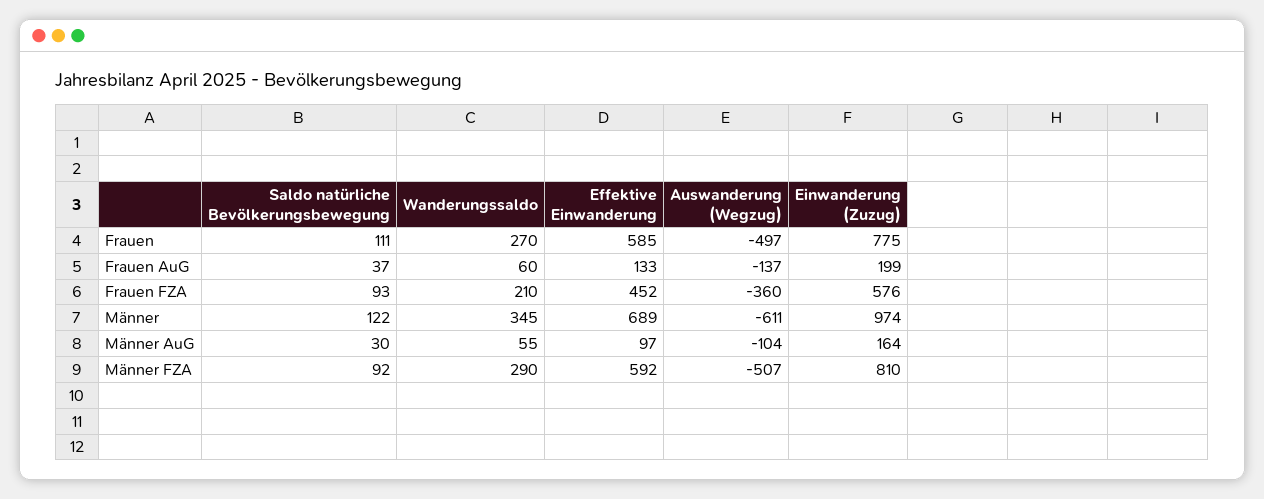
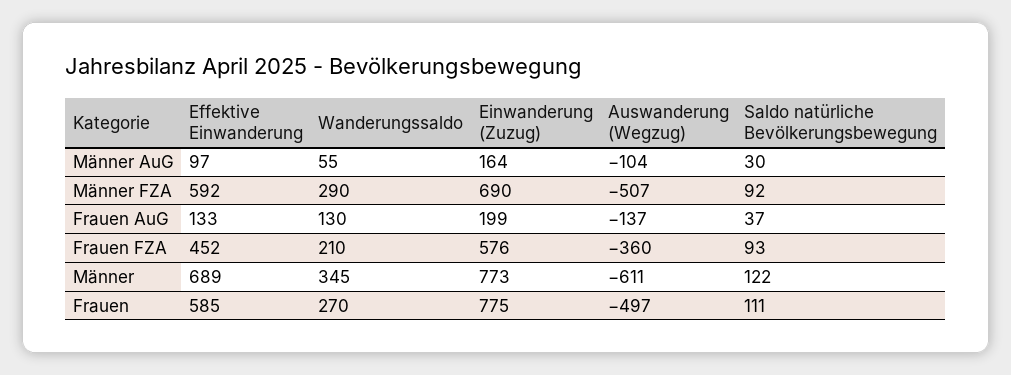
  {
    "Saldo natürliche Bevölkerungsbewegung": {
      "Frauen": 111,
      "Frauen AuG": 37,
      "Frauen FZA": 93,
      "Männer": 122,
      "Männer AuG": 30,
      "Männer FZA": 92
    },
    "Wanderungssaldo": {
      "Frauen": 270,
-     "Frauen AuG": 60,
+     "Frauen AuG": 130,
      "Frauen FZA": 210,
      "Männer": 345,
      "Männer AuG": 55,
      "Männer FZA": 290
    },
    "Effektive Einwanderung": {
      "Frauen": 585,
      "Frauen AuG": 133,
      "Frauen FZA": 452,
      "Männer": 689,
      "Männer AuG": 97,
      "Männer FZA": 592
    },
    "Auswanderung (Wegzug)": {
      "Frauen": -497,
      "Frauen AuG": -137,
      "Frauen FZA": -360,
      "Männer": -611,
      "Männer AuG": -104,
      "Männer FZA": -507
    },
    "Einwanderung (Zuzug)": {
      "Frauen": 775,
      "Frauen AuG": 199,
      "Frauen FZA": 576,
-     "Männer": 974,
+     "Männer": 773,
      "Männer AuG": 164,
-     "Männer FZA": 810
+     "Männer FZA": 690
    }
  }

